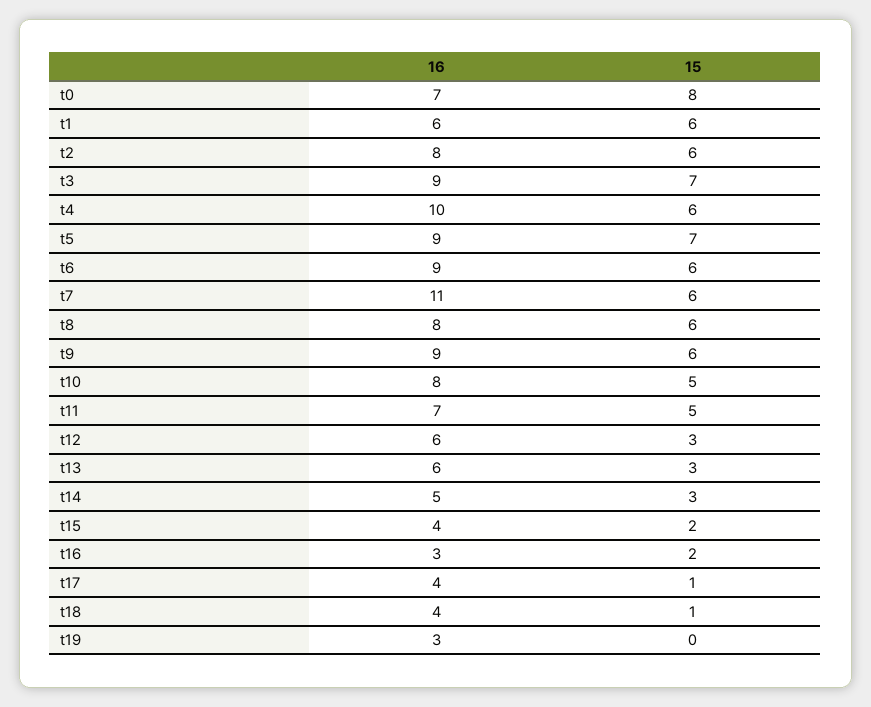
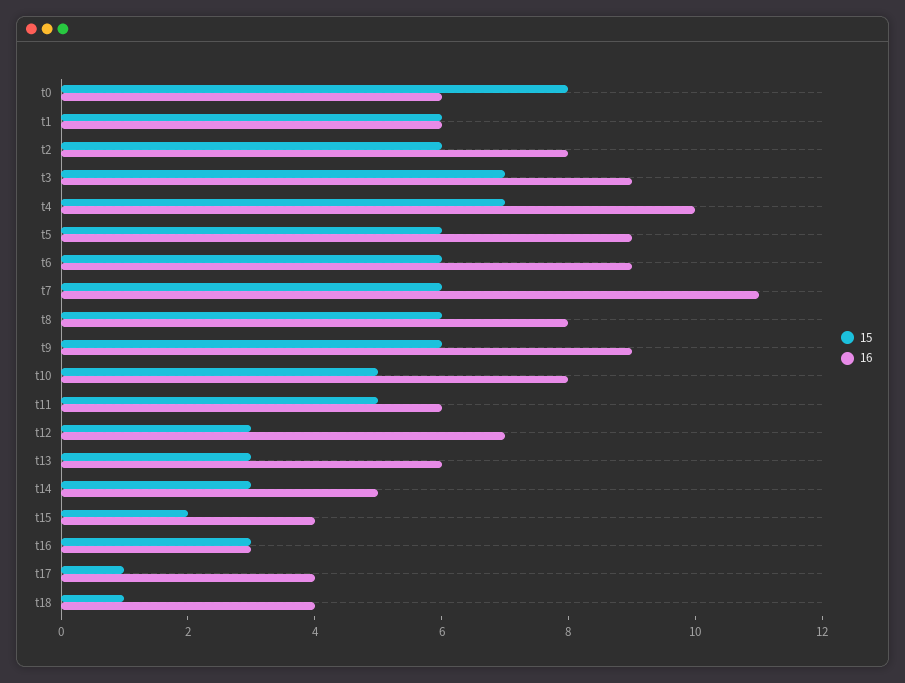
  {
    "16": {
-     "t0": 7,
+     "t0": 6,
      "t1": 6,
      "t2": 8,
      "t3": 9,
      "t4": 10,
      "t5": 9,
      "t6": 9,
      "t7": 11,
      "t8": 8,
      "t9": 9,
      "t10": 8,
-     "t11": 7,
+     "t11": 6,
-     "t12": 6,
+     "t12": 7,
      "t13": 6,
      "t14": 5,
      "t15": 4,
      "t16": 3,
      "t17": 4,
-     "t18": 4,
+     "t18": 4
-     "t19": 3
    },
    "15": {
      "t0": 8,
      "t1": 6,
      "t2": 6,
      "t3": 7,
-     "t4": 6,
+     "t4": 7,
-     "t5": 7,
+     "t5": 6,
      "t6": 6,
      "t7": 6,
      "t8": 6,
      "t9": 6,
      "t10": 5,
      "t11": 5,
      "t12": 3,
      "t13": 3,
      "t14": 3,
      "t15": 2,
-     "t16": 2,
+     "t16": 3,
      "t17": 1,
-     "t18": 1,
+     "t18": 1
-     "t19": 0
    }
  }

